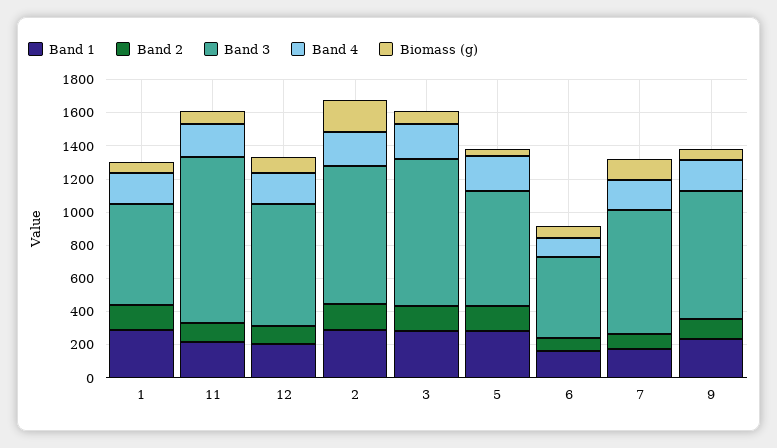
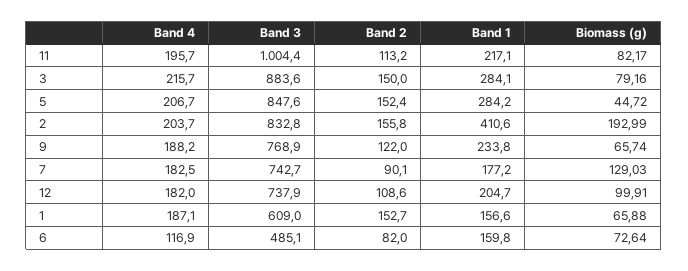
  {
    "Band 1": {
-     "1": 300,
+     "1": 156.6,
      "11": 217.1,
      "12": 204.7,
-     "2": 300,
+     "2": 410.6,
      "3": 284.1,
      "5": 284.2,
      "6": 159.8,
      "7": 177.2,
      "9": 233.8
    },
    "Band 2": {
      "1": 152.7,
      "11": 113.2,
      "12": 108.6,
      "2": 155.8,
      "3": 150,
      "5": 152.4,
      "6": 82,
      "7": 90.1,
      "9": 122
    },
    "Band 3": {
      "1": 609,
      "11": 1004.4,
      "12": 737.9,
      "2": 832.8,
      "3": 883.6,
-     "5": 700,
+     "5": 847.6,
      "6": 485.1,
      "7": 742.7,
      "9": 768.9
    },
    "Band 4": {
      "1": 187.1,
      "11": 195.7,
      "12": 182,
      "2": 203.7,
      "3": 215.7,
      "5": 206.7,
      "6": 116.9,
      "7": 182.5,
      "9": 188.2
    },
    "Biomass (g)": {
      "1": 65.88,
      "11": 82.17,
      "12": 99.91,
      "2": 192.99,
      "3": 79.16,
      "5": 44.72,
      "6": 72.64,
      "7": 129.03,
      "9": 65.74
    }
  }

